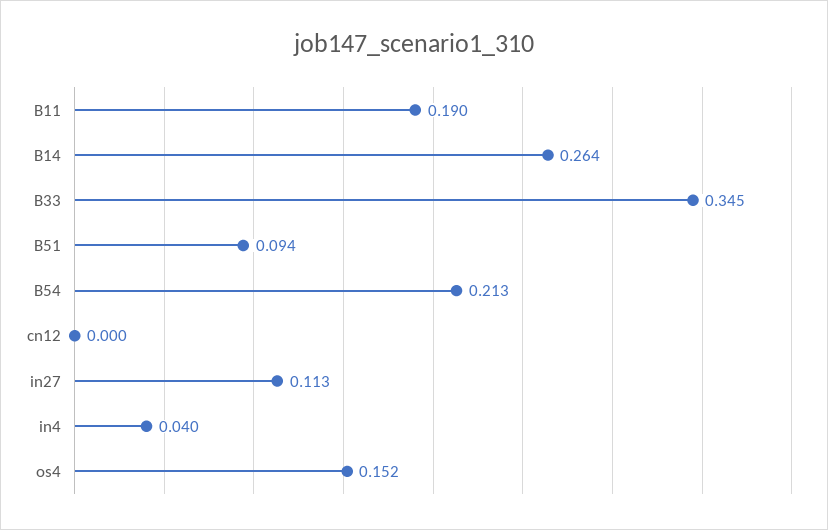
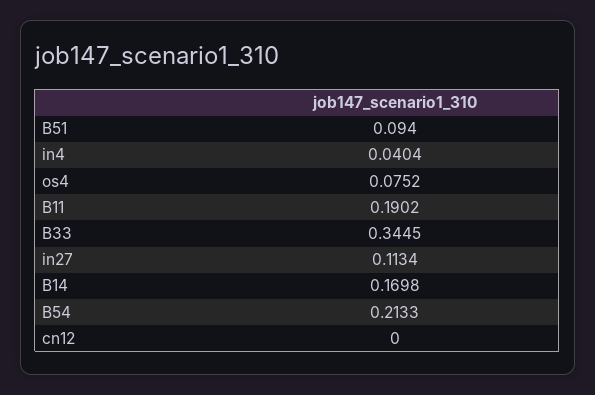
  {
    "B11": 0.1902,
-   "B14": 0.264,
+   "B14": 0.1698,
    "B33": 0.3445,
    "B51": 0.094,
    "B54": 0.2133,
    "cn12": 0,
    "in27": 0.1134,
    "in4": 0.0404,
-   "os4": 0.152
+   "os4": 0.0752
  }

